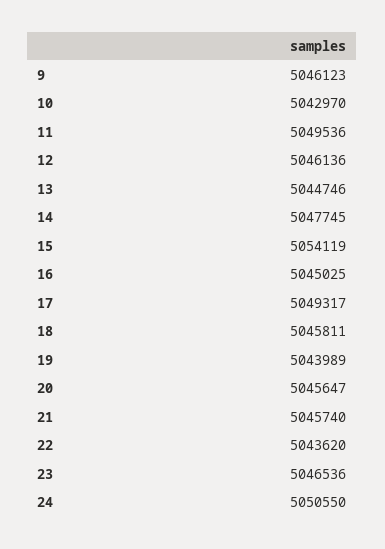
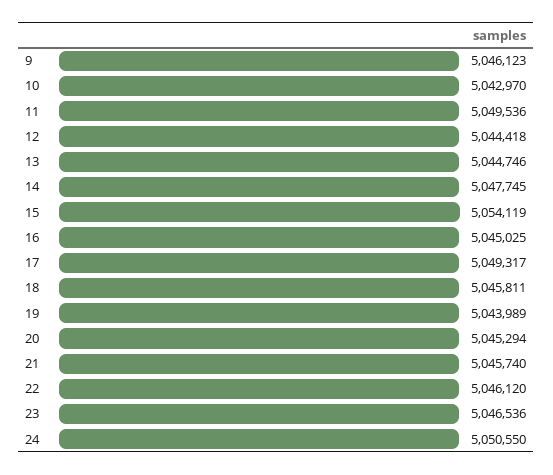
  {
    "9": 5046123,
    "10": 5042970,
    "11": 5049536,
-   "12": 5046136,
+   "12": 5044418,
    "13": 5044746,
    "14": 5047745,
    "15": 5054119,
    "16": 5045025,
    "17": 5049317,
    "18": 5045811,
    "19": 5043989,
-   "20": 5045647,
+   "20": 5045294,
    "21": 5045740,
-   "22": 5043620,
+   "22": 5046120,
    "23": 5046536,
    "24": 5050550
  }

